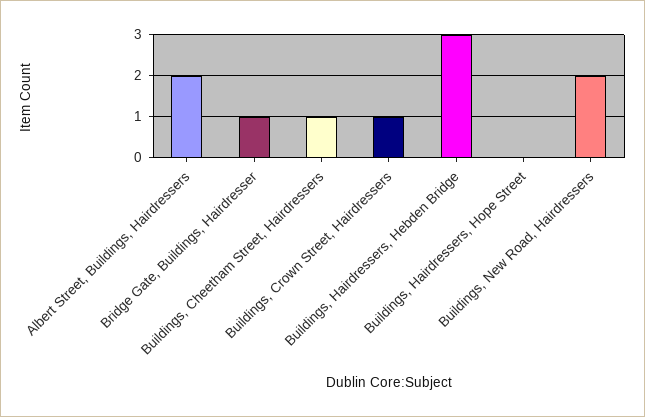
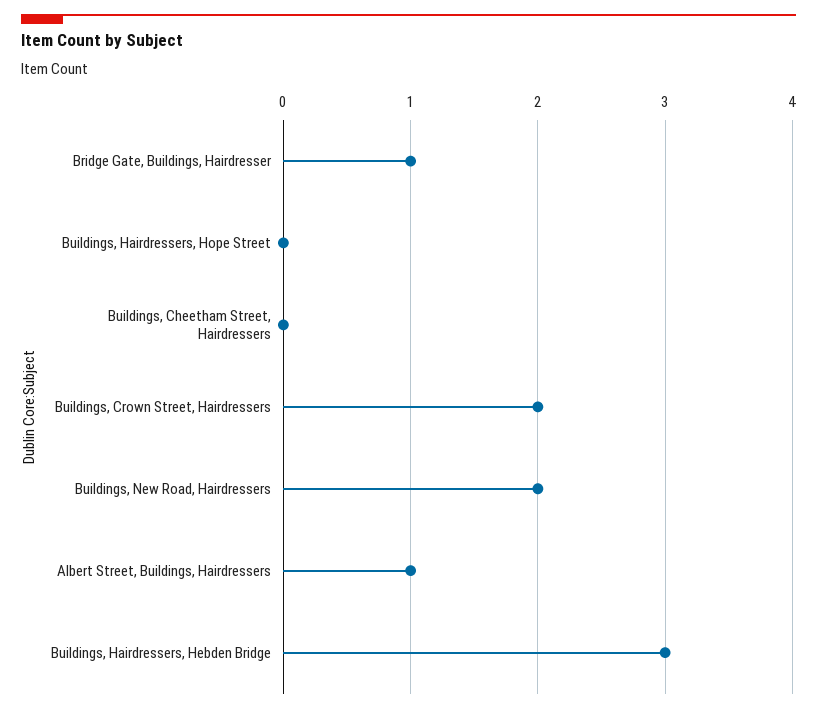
  {
-   "Albert Street, Buildings, Hairdressers": 2,
+   "Albert Street, Buildings, Hairdressers": 1,
    "Bridge Gate, Buildings, Hairdresser": 1,
-   "Buildings, Cheetham Street, Hairdressers": 1,
+   "Buildings, Cheetham Street, Hairdressers": 0,
-   "Buildings, Crown Street, Hairdressers": 1,
+   "Buildings, Crown Street, Hairdressers": 2,
    "Buildings, Hairdressers, Hebden Bridge": 3,
    "Buildings, Hairdressers, Hope Street": 0,
    "Buildings, New Road, Hairdressers": 2
  }

